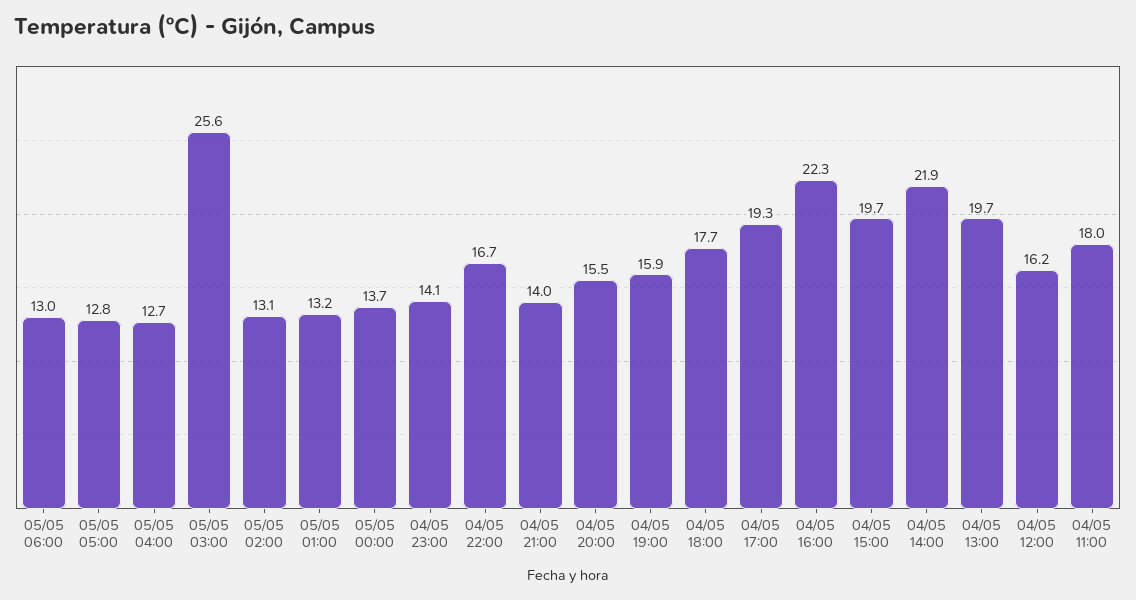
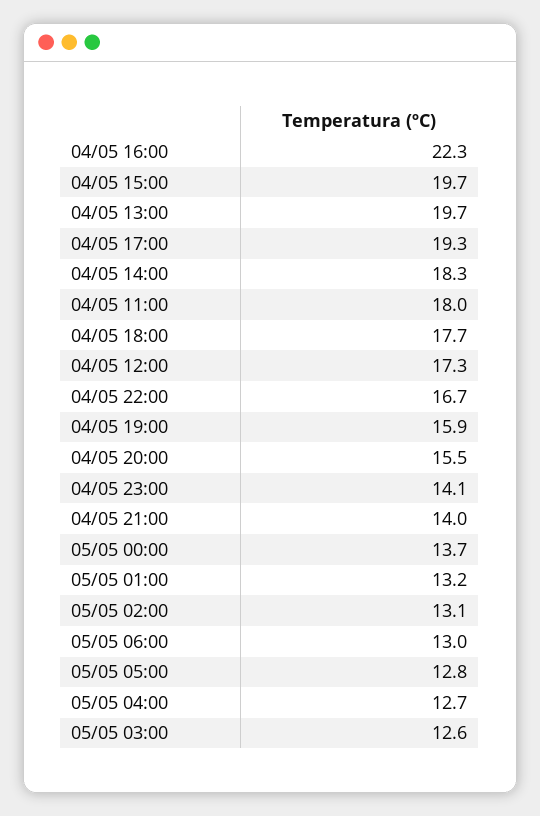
  {
    "05/05 06:00": 13,
    "05/05 05:00": 12.8,
    "05/05 04:00": 12.7,
-   "05/05 03:00": 25.6,
+   "05/05 03:00": 12.6,
    "05/05 02:00": 13.1,
    "05/05 01:00": 13.2,
    "05/05 00:00": 13.7,
    "04/05 23:00": 14.1,
    "04/05 22:00": 16.7,
    "04/05 21:00": 14,
    "04/05 20:00": 15.5,
    "04/05 19:00": 15.9,
    "04/05 18:00": 17.7,
    "04/05 17:00": 19.3,
    "04/05 16:00": 22.3,
    "04/05 15:00": 19.7,
-   "04/05 14:00": 21.9,
+   "04/05 14:00": 18.3,
    "04/05 13:00": 19.7,
-   "04/05 12:00": 16.2,
+   "04/05 12:00": 17.3,
    "04/05 11:00": 18
  }

